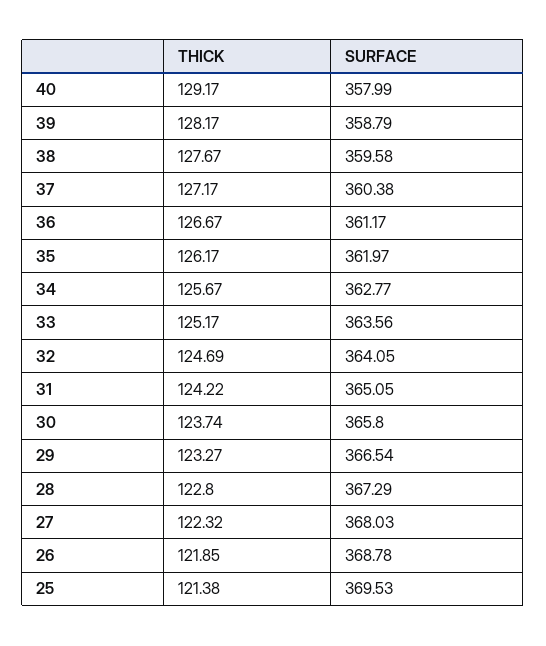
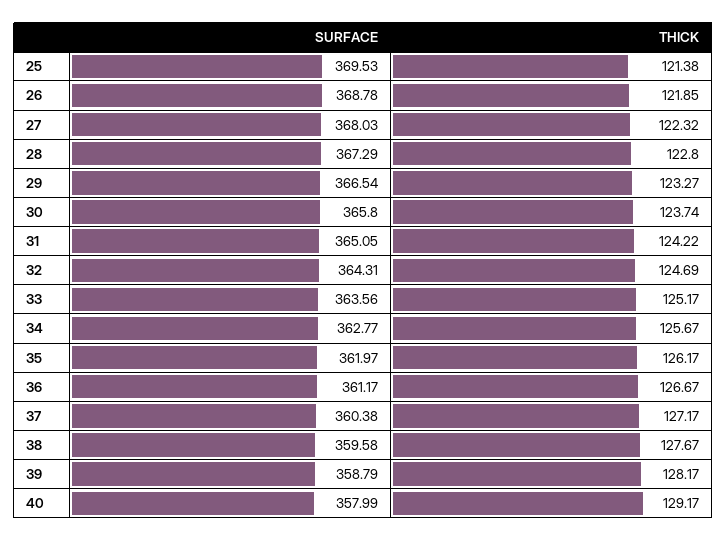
  {
    "THICK": {
      "40": 129.17,
      "39": 128.17,
      "38": 127.67,
      "37": 127.17,
      "36": 126.67,
      "35": 126.17,
      "34": 125.67,
      "33": 125.17,
      "32": 124.69,
      "31": 124.22,
      "30": 123.74,
      "29": 123.27,
      "28": 122.8,
      "27": 122.32,
      "26": 121.85,
      "25": 121.38
    },
    "SURFACE": {
      "40": 357.99,
      "39": 358.79,
      "38": 359.58,
      "37": 360.38,
      "36": 361.17,
      "35": 361.97,
      "34": 362.77,
      "33": 363.56,
-     "32": 364.05,
+     "32": 364.31,
      "31": 365.05,
      "30": 365.8,
      "29": 366.54,
      "28": 367.29,
      "27": 368.03,
      "26": 368.78,
      "25": 369.53
    }
  }

